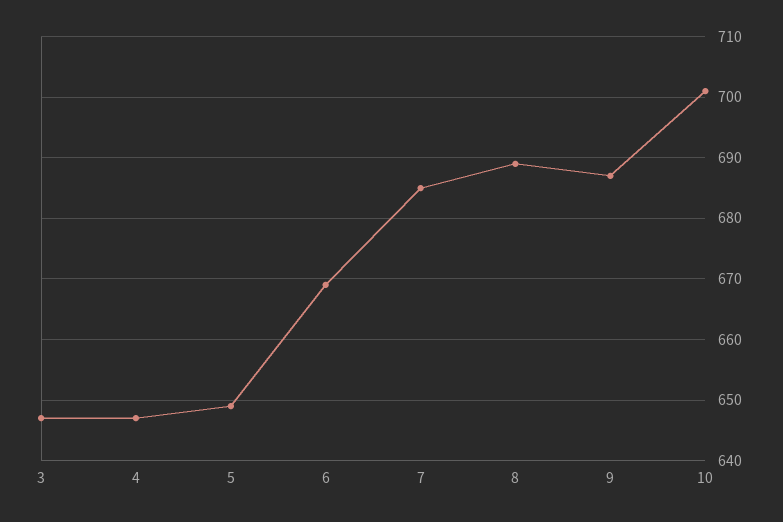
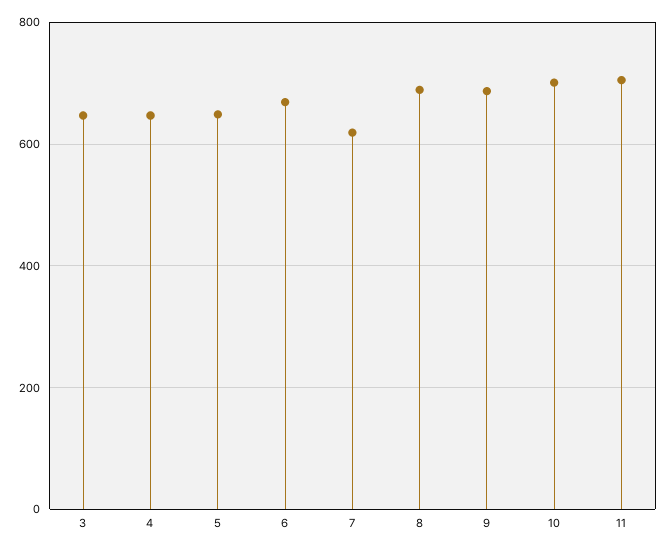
  {
    "3": 647,
    "4": 647,
    "5": 649,
    "6": 669,
-   "7": 685,
+   "7": 620,
    "8": 689,
    "9": 687,
-   "10": 701
+   "10": 701,
+   "11": 700
  }

